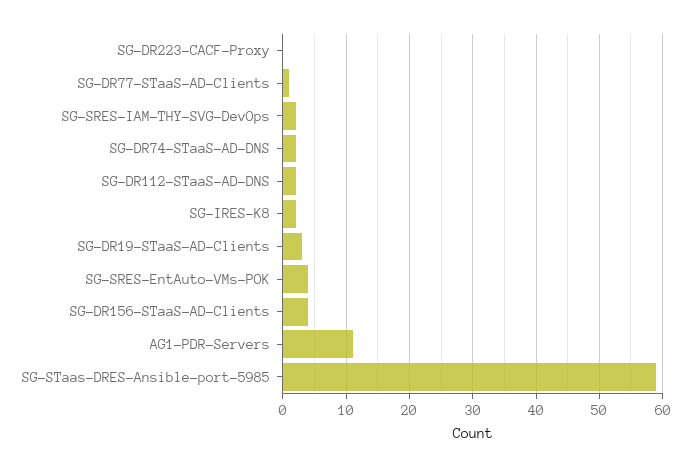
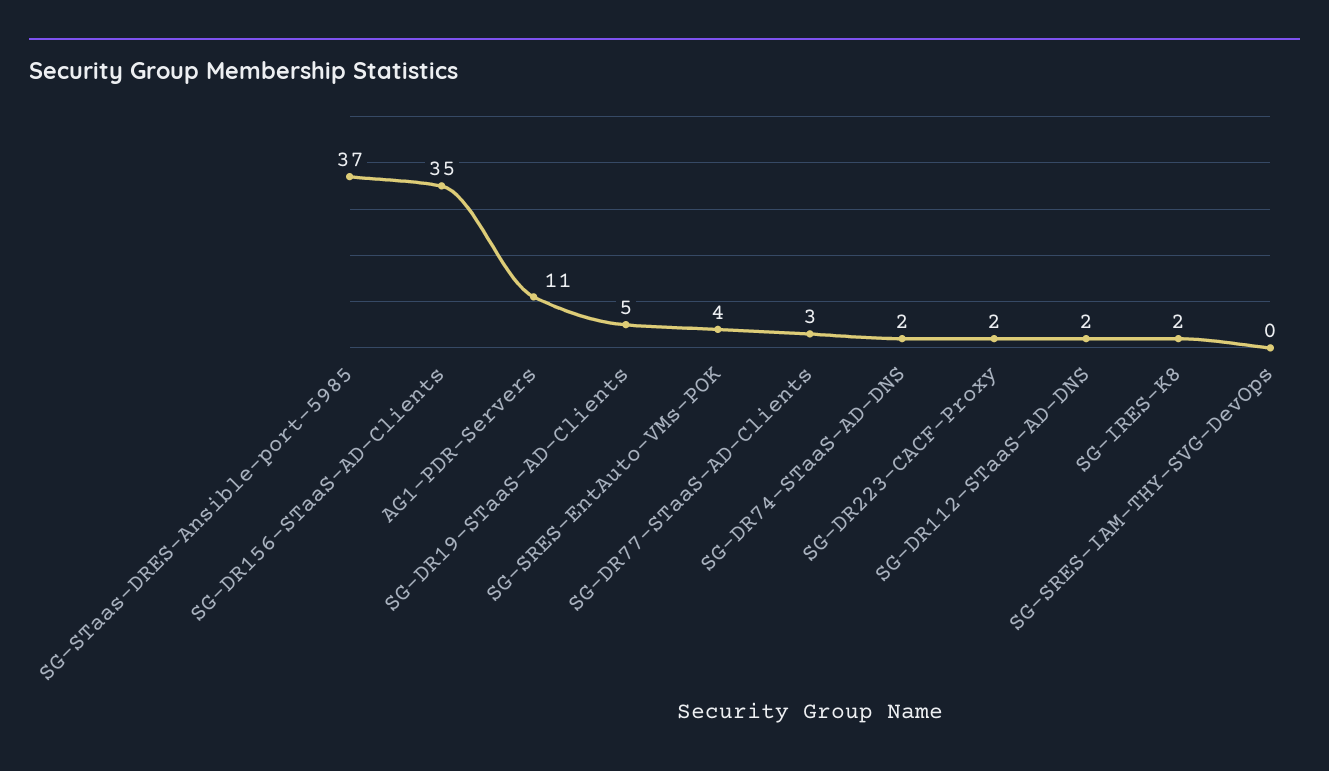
  {
-   "SG-DR223-CACF-Proxy": 0,
+   "SG-DR223-CACF-Proxy": 2,
-   "SG-DR77-STaaS-AD-Clients": 1,
+   "SG-DR77-STaaS-AD-Clients": 3,
-   "SG-SRES-IAM-THY-SVG-DevOps": 2,
+   "SG-SRES-IAM-THY-SVG-DevOps": 0,
    "SG-DR74-STaaS-AD-DNS": 2,
    "SG-DR112-STaaS-AD-DNS": 2,
    "SG-IRES-K8": 2,
-   "SG-DR19-STaaS-AD-Clients": 3,
+   "SG-DR19-STaaS-AD-Clients": 5,
    "SG-SRES-EntAuto-VMs-POK": 4,
-   "SG-DR156-STaaS-AD-Clients": 4,
+   "SG-DR156-STaaS-AD-Clients": 35,
    "AG1-PDR-Servers": 11,
-   "SG-STaas-DRES-Ansible-port-5985": 59
+   "SG-STaas-DRES-Ansible-port-5985": 37
  }

